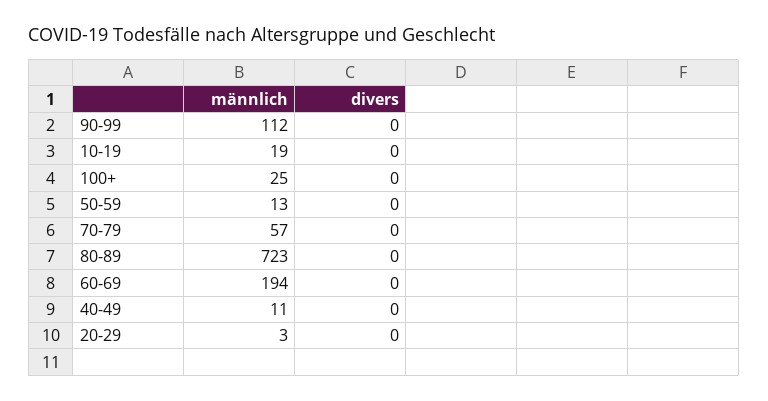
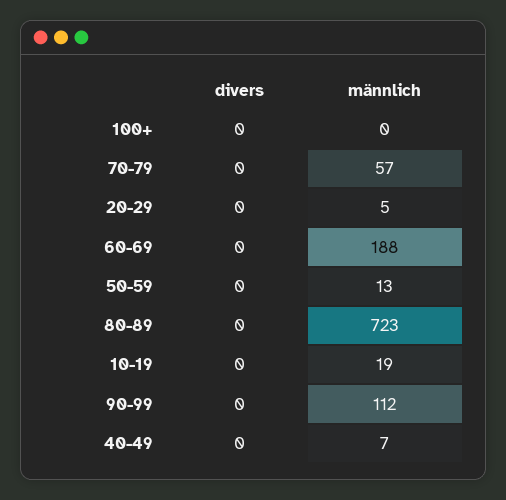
  {
    "männlich": {
      "90-99": 112,
      "10-19": 19,
-     "100+": 25,
+     "100+": 0,
      "50-59": 13,
      "70-79": 57,
      "80-89": 723,
-     "60-69": 194,
+     "60-69": 188,
-     "40-49": 11,
+     "40-49": 7,
-     "20-29": 3
+     "20-29": 5
    },
    "divers": {
      "90-99": 0,
      "10-19": 0,
      "100+": 0,
      "50-59": 0,
      "70-79": 0,
      "80-89": 0,
      "60-69": 0,
      "40-49": 0,
      "20-29": 0
    }
  }

